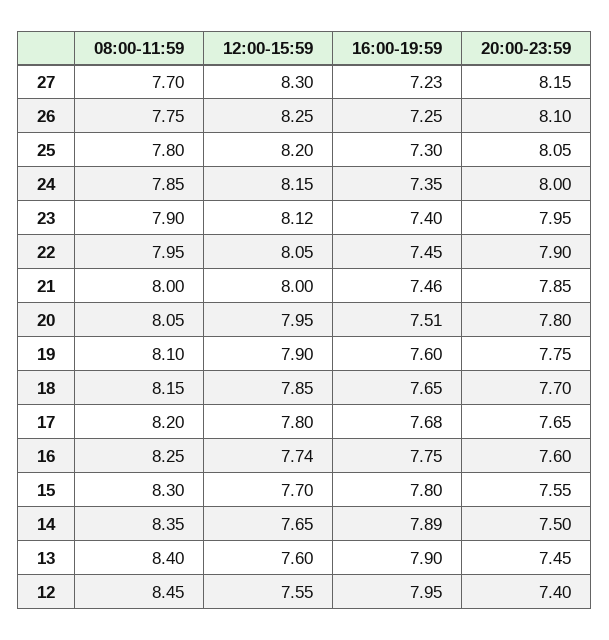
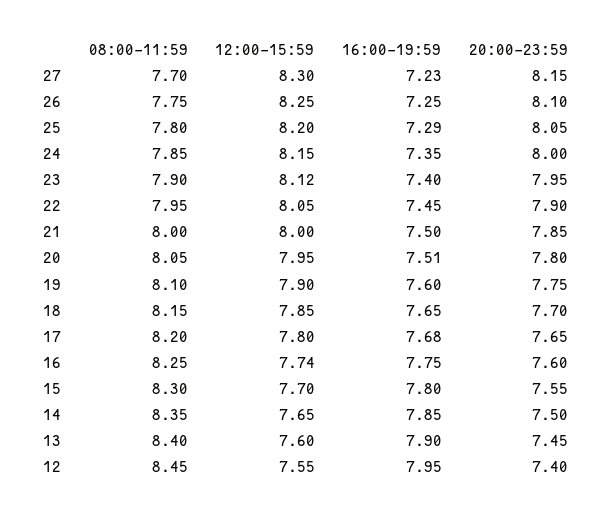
  {
    "08:00-11:59": {
      "27": 7.7,
      "26": 7.75,
      "25": 7.8,
      "24": 7.85,
      "23": 7.9,
      "22": 7.95,
      "21": 8,
      "20": 8.05,
      "19": 8.1,
      "18": 8.15,
      "17": 8.2,
      "16": 8.25,
      "15": 8.3,
      "14": 8.35,
      "13": 8.4,
      "12": 8.45
    },
    "12:00-15:59": {
      "27": 8.3,
      "26": 8.25,
      "25": 8.2,
      "24": 8.15,
      "23": 8.12,
      "22": 8.05,
      "21": 8,
      "20": 7.95,
      "19": 7.9,
      "18": 7.85,
      "17": 7.8,
      "16": 7.74,
      "15": 7.7,
      "14": 7.65,
      "13": 7.6,
      "12": 7.55
    },
    "16:00-19:59": {
      "27": 7.23,
      "26": 7.25,
-     "25": 7.3,
+     "25": 7.29,
      "24": 7.35,
      "23": 7.4,
      "22": 7.45,
-     "21": 7.46,
+     "21": 7.5,
      "20": 7.51,
      "19": 7.6,
      "18": 7.65,
      "17": 7.68,
      "16": 7.75,
      "15": 7.8,
-     "14": 7.89,
+     "14": 7.85,
      "13": 7.9,
      "12": 7.95
    },
    "20:00-23:59": {
      "27": 8.15,
      "26": 8.1,
      "25": 8.05,
      "24": 8,
      "23": 7.95,
      "22": 7.9,
      "21": 7.85,
      "20": 7.8,
      "19": 7.75,
      "18": 7.7,
      "17": 7.65,
      "16": 7.6,
      "15": 7.55,
      "14": 7.5,
      "13": 7.45,
      "12": 7.4
    }
  }

